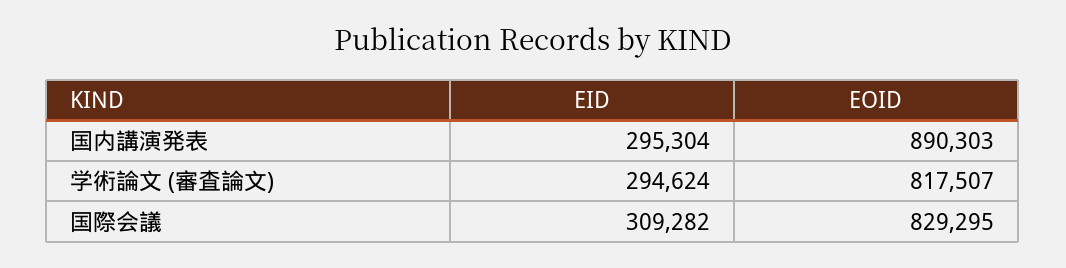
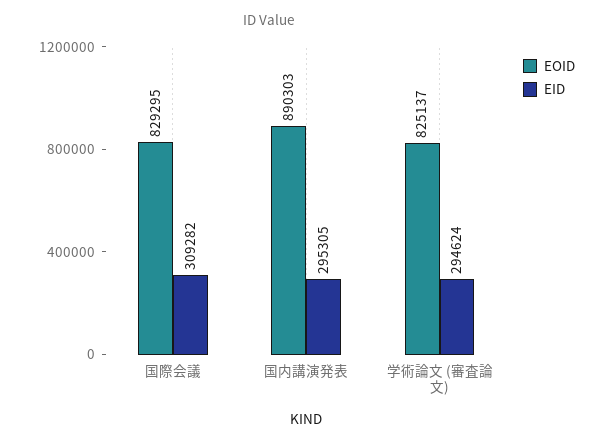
  {
    "EID": {
-     "国内講演発表": 295304,
+     "国内講演発表": 295305,
      "学術論文 (審査論文)": 294624,
      "国際会議": 309282
    },
    "EOID": {
      "国内講演発表": 890303,
-     "学術論文 (審査論文)": 817507,
+     "学術論文 (審査論文)": 825137,
      "国際会議": 829295
    }
  }

